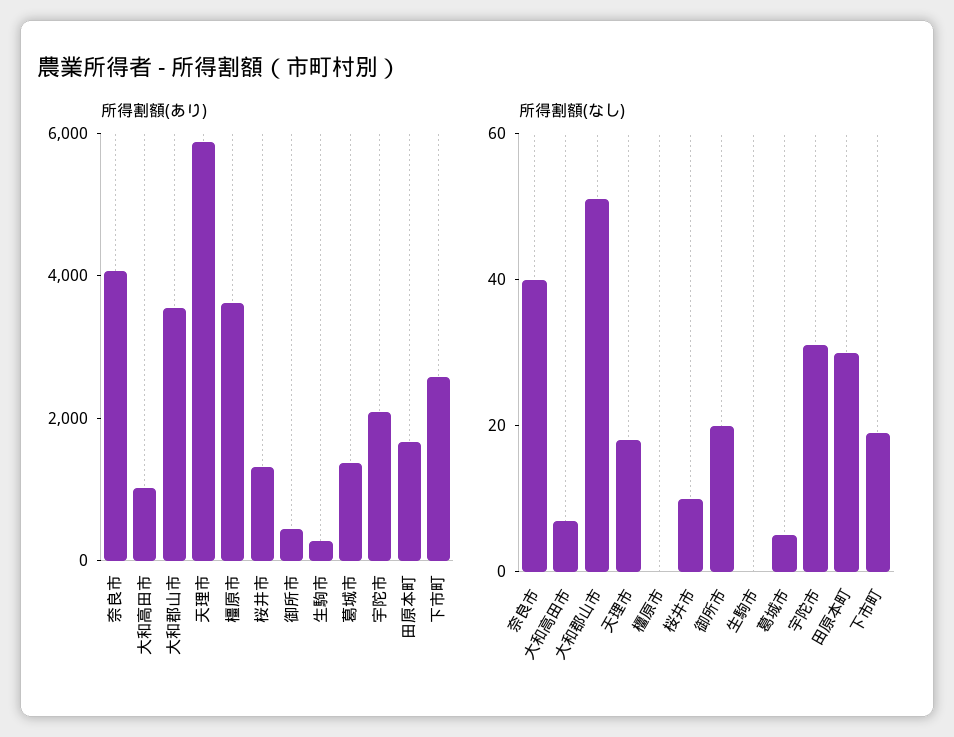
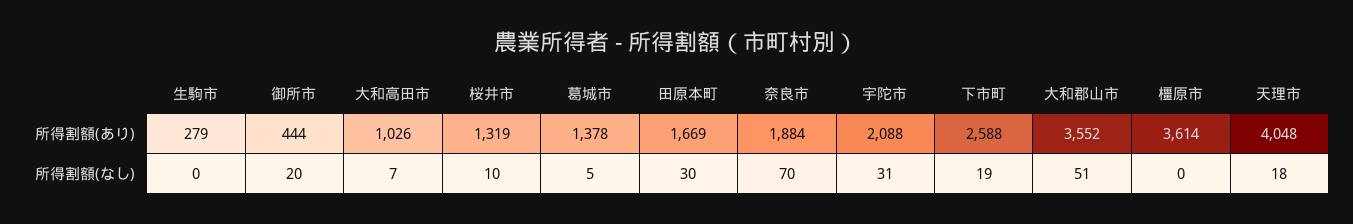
  {
    "所得割額(あり)": {
-     "奈良市": 4000,
+     "奈良市": 1884,
      "大和高田市": 1026,
      "大和郡山市": 3552,
-     "天理市": 6000,
+     "天理市": 4048,
      "橿原市": 3614,
      "桜井市": 1319,
      "御所市": 444,
      "生駒市": 279,
      "葛城市": 1378,
      "宇陀市": 2088,
      "田原本町": 1669,
      "下市町": 2588
    },
    "所得割額(なし)": {
-     "奈良市": 40,
+     "奈良市": 70,
      "大和高田市": 7,
      "大和郡山市": 51,
      "天理市": 18,
      "橿原市": 0,
      "桜井市": 10,
      "御所市": 20,
      "生駒市": 0,
      "葛城市": 5,
      "宇陀市": 31,
      "田原本町": 30,
      "下市町": 19
    }
  }

